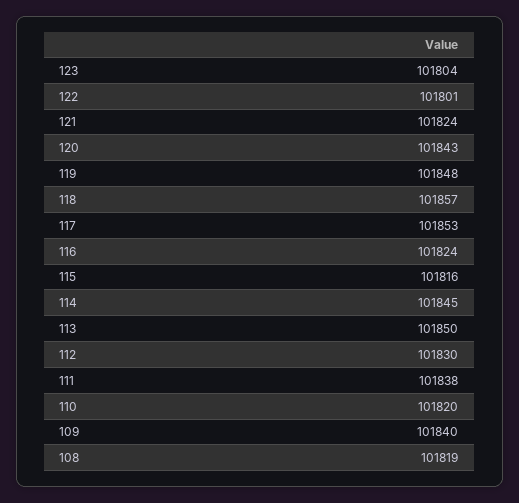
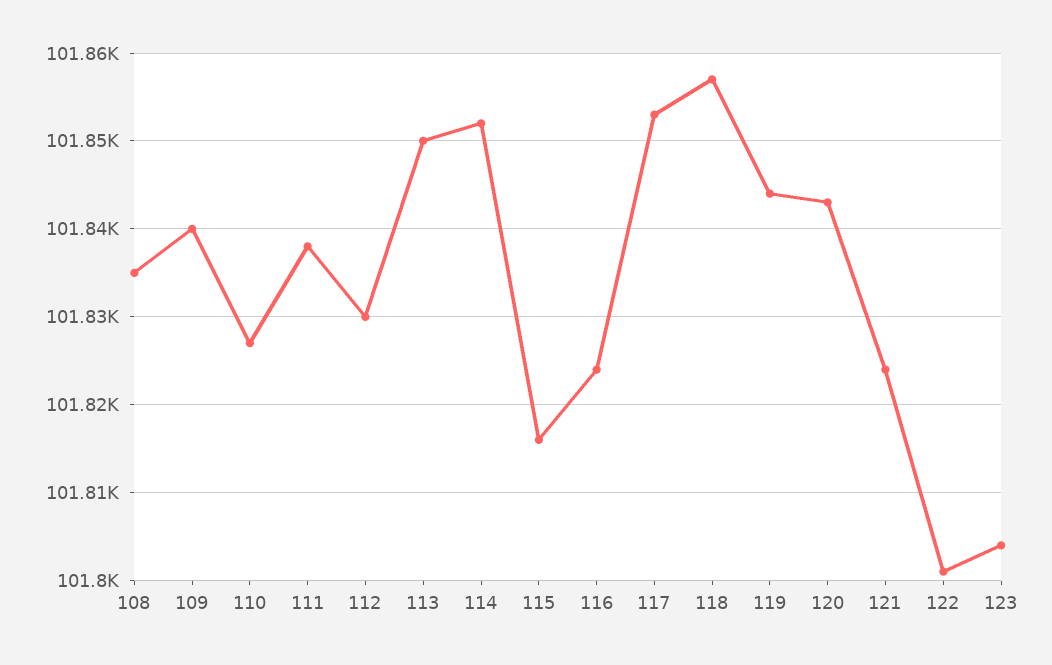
  {
    "123": 101804,
    "122": 101801,
    "121": 101824,
    "120": 101843,
-   "119": 101848,
+   "119": 101844,
    "118": 101857,
    "117": 101853,
    "116": 101824,
    "115": 101816,
-   "114": 101845,
+   "114": 101852,
    "113": 101850,
    "112": 101830,
    "111": 101838,
-   "110": 101820,
+   "110": 101827,
    "109": 101840,
-   "108": 101819
+   "108": 101835
  }

